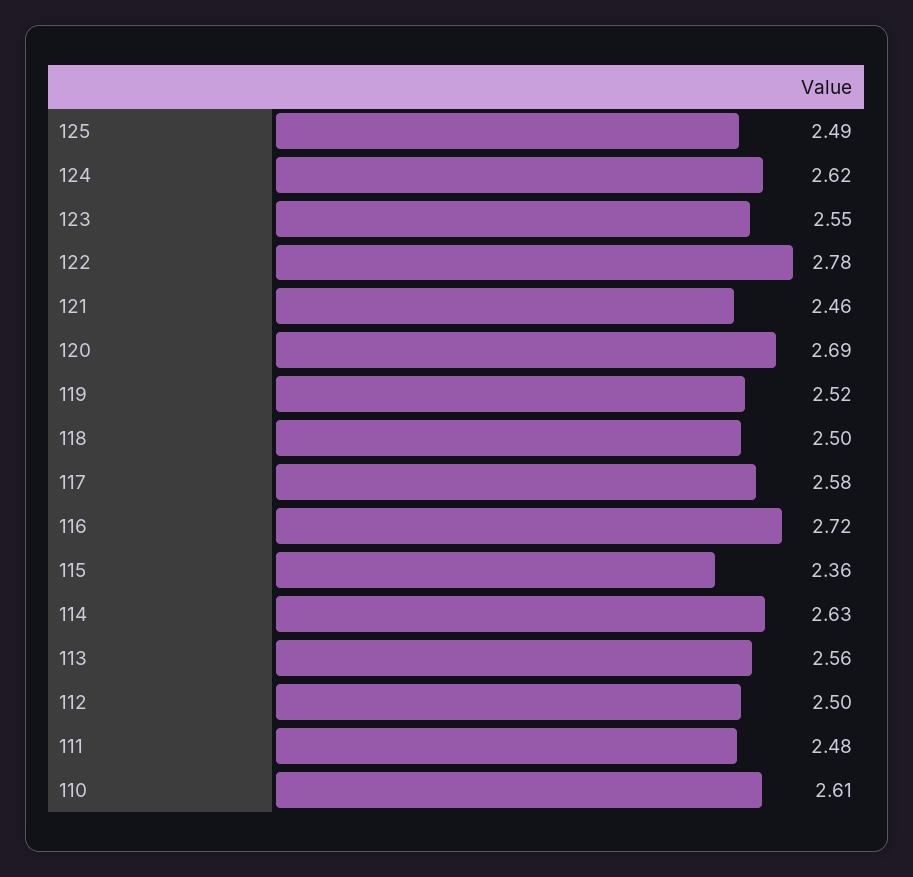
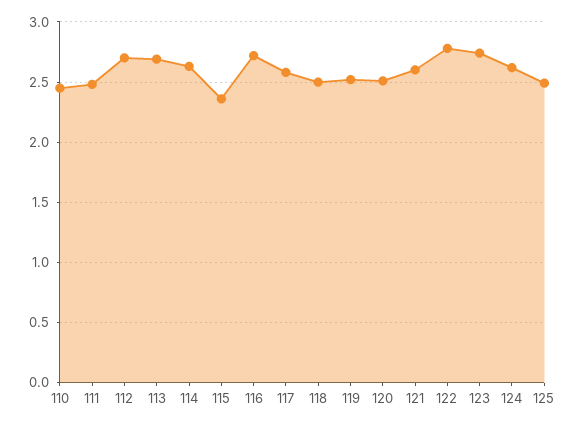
  {
    "125": 2.49,
    "124": 2.62,
-   "123": 2.55,
+   "123": 2.75,
    "122": 2.78,
-   "121": 2.46,
+   "121": 2.6,
-   "120": 2.69,
+   "120": 2.5,
    "119": 2.52,
    "118": 2.5,
    "117": 2.58,
    "116": 2.72,
    "115": 2.36,
    "114": 2.63,
-   "113": 2.56,
+   "113": 2.7,
-   "112": 2.5,
+   "112": 2.7,
    "111": 2.48,
-   "110": 2.61
+   "110": 2.45
  }

